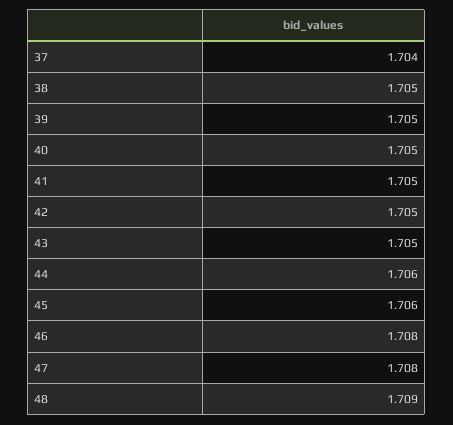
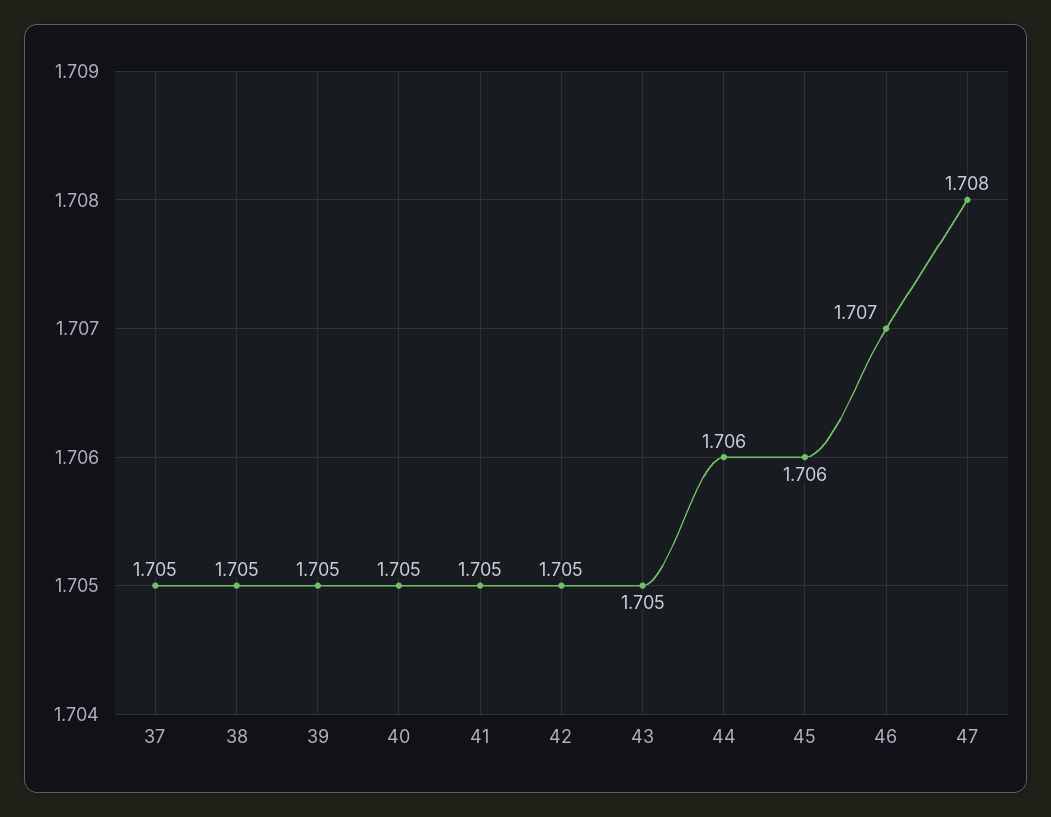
  {
-   "37": 1.704,
+   "37": 1.705,
    "38": 1.705,
    "39": 1.705,
    "40": 1.705,
    "41": 1.705,
    "42": 1.705,
    "43": 1.705,
    "44": 1.706,
    "45": 1.706,
-   "46": 1.708,
+   "46": 1.707,
-   "47": 1.708,
+   "47": 1.708
-   "48": 1.709
  }

